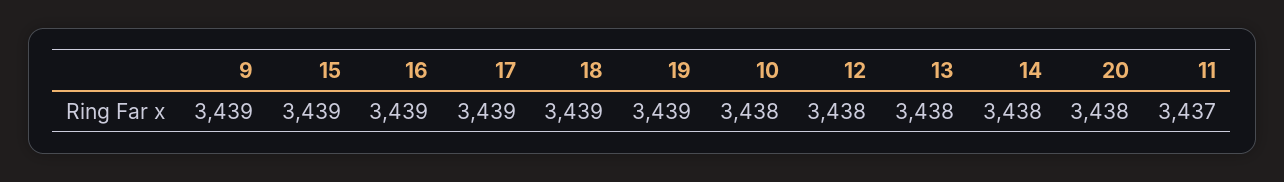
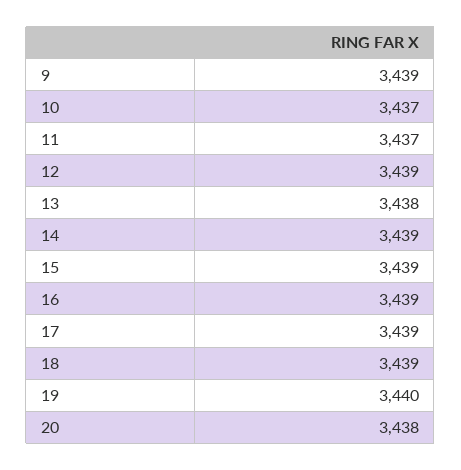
  {
    "9": 3439,
    "15": 3439,
    "16": 3439,
    "17": 3439,
    "18": 3439,
-   "19": 3439,
+   "19": 3440,
-   "10": 3438,
+   "10": 3437,
-   "12": 3438,
+   "12": 3439,
    "13": 3438,
-   "14": 3438,
+   "14": 3439,
    "20": 3438,
    "11": 3437
  }

